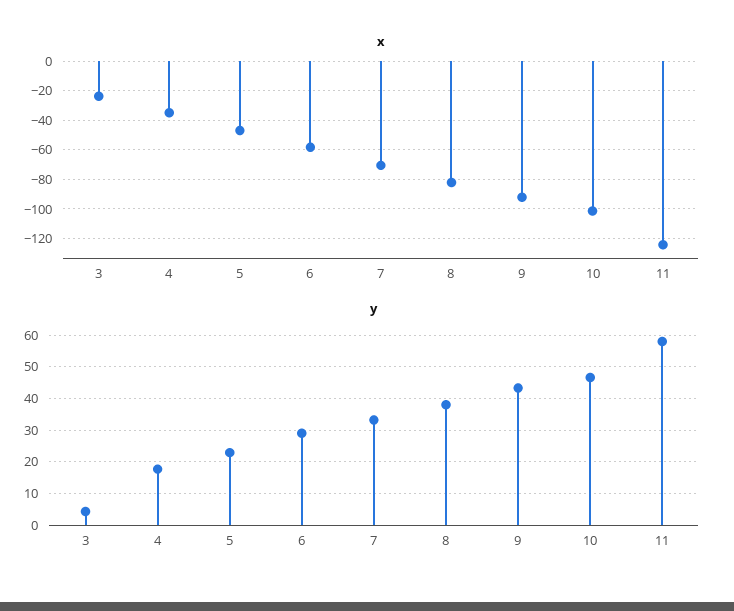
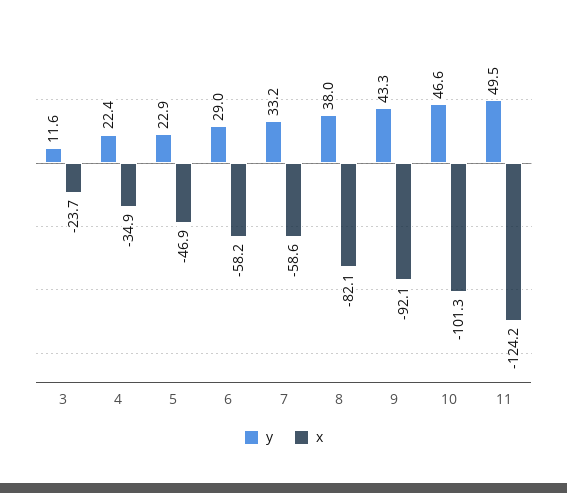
  {
    "x": {
      "3": -23.7,
      "4": -34.9,
      "5": -46.9,
      "6": -58.2,
-     "7": -70,
+     "7": -58.6,
      "8": -82.1,
      "9": -92.1,
      "10": -101.3,
      "11": -124.2
    },
    "y": {
-     "3": 4,
+     "3": 11.6,
-     "4": 18,
+     "4": 22.4,
      "5": 22.9,
      "6": 29,
      "7": 33.2,
      "8": 38,
      "9": 43.3,
      "10": 46.6,
-     "11": 58
+     "11": 49.5
    }
  }

